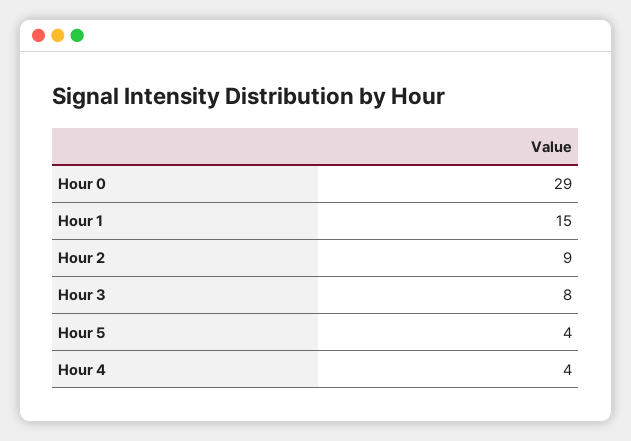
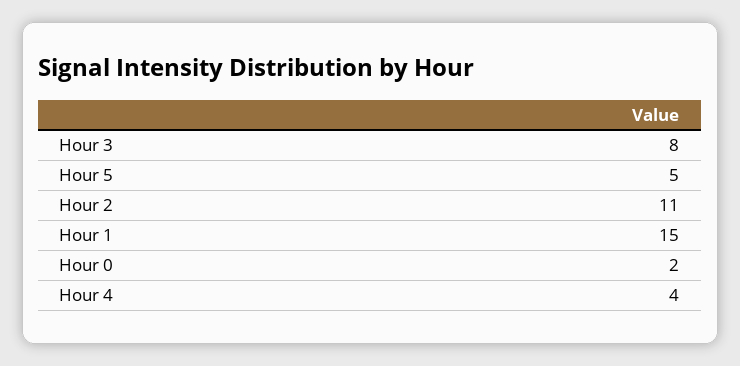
  {
-   "Hour 0": 29,
+   "Hour 0": 2,
    "Hour 1": 15,
-   "Hour 2": 9,
+   "Hour 2": 11,
    "Hour 3": 8,
-   "Hour 5": 4,
+   "Hour 5": 5,
    "Hour 4": 4
  }

